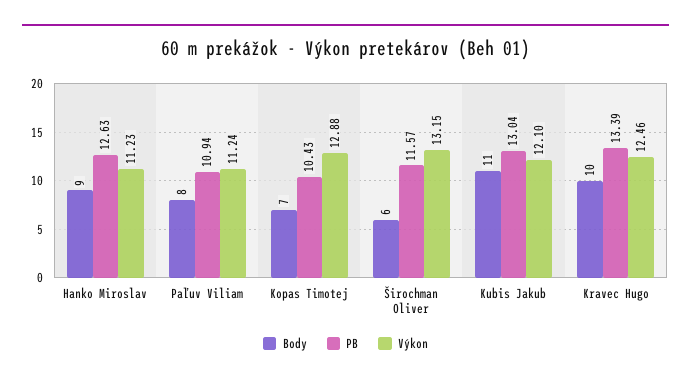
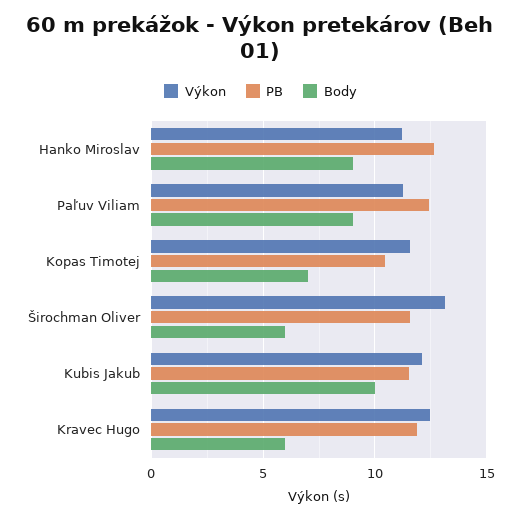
  {
    "Body": {
      "Hanko Miroslav": 9,
-     "Paľuv Viliam": 8,
+     "Paľuv Viliam": 9,
      "Kopas Timotej": 7,
      "Širochman Oliver": 6,
-     "Kubis Jakub": 11,
+     "Kubis Jakub": 10,
-     "Kravec Hugo": 10
+     "Kravec Hugo": 6
    },
    "PB": {
      "Hanko Miroslav": 12.63,
-     "Paľuv Viliam": 10.94,
+     "Paľuv Viliam": 12.5,
      "Kopas Timotej": 10.43,
      "Širochman Oliver": 11.57,
-     "Kubis Jakub": 13.04,
+     "Kubis Jakub": 11.5,
-     "Kravec Hugo": 13.39
+     "Kravec Hugo": 12
    },
    "Výkon": {
      "Hanko Miroslav": 11.23,
      "Paľuv Viliam": 11.24,
-     "Kopas Timotej": 12.88,
+     "Kopas Timotej": 11.5,
      "Širochman Oliver": 13.15,
      "Kubis Jakub": 12.1,
      "Kravec Hugo": 12.46
    }
  }

